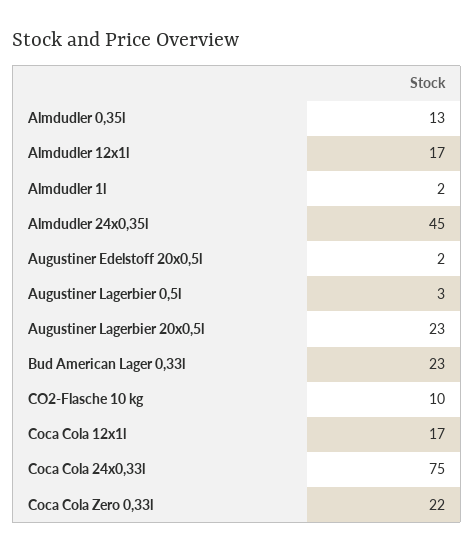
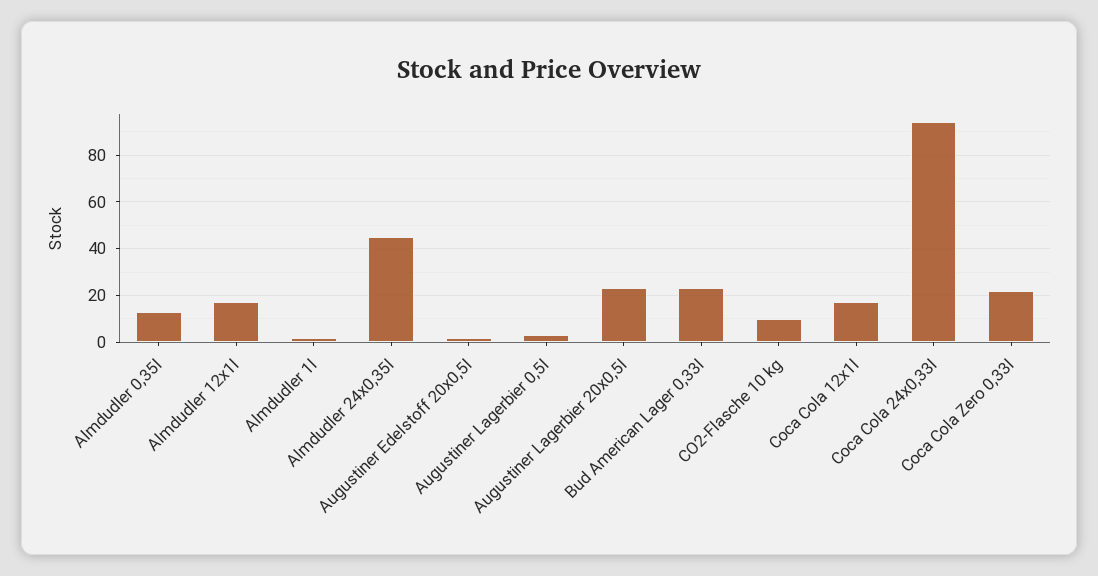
  {
    "Almdudler 0,35l": 13,
    "Almdudler 12x1l": 17,
    "Almdudler 1l": 2,
    "Almdudler 24x0,35l": 45,
    "Augustiner Edelstoff 20x0,5l": 2,
    "Augustiner Lagerbier 0,5l": 3,
    "Augustiner Lagerbier 20x0,5l": 23,
    "Bud American Lager 0,33l": 23,
    "CO2-Flasche 10 kg": 10,
    "Coca Cola 12x1l": 17,
-   "Coca Cola 24x0,33l": 75,
+   "Coca Cola 24x0,33l": 95,
    "Coca Cola Zero 0,33l": 22
  }

